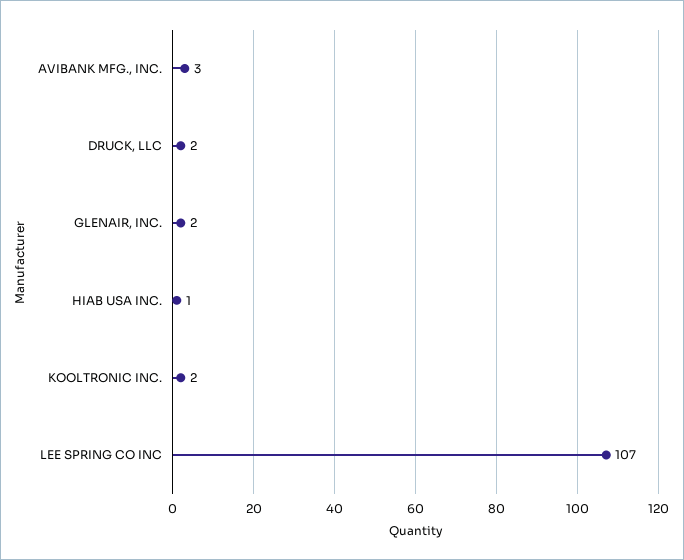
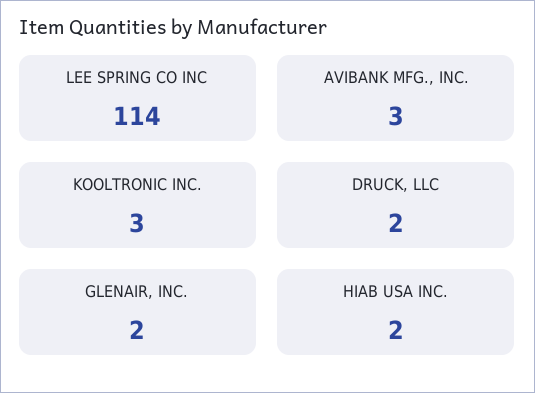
  {
    "AVIBANK MFG., INC.": 3,
    "DRUCK, LLC": 2,
    "GLENAIR, INC.": 2,
-   "HIAB USA INC.": 1,
+   "HIAB USA INC.": 2,
-   "KOOLTRONIC INC.": 2,
+   "KOOLTRONIC INC.": 3,
-   "LEE SPRING CO INC": 107
+   "LEE SPRING CO INC": 114
  }

